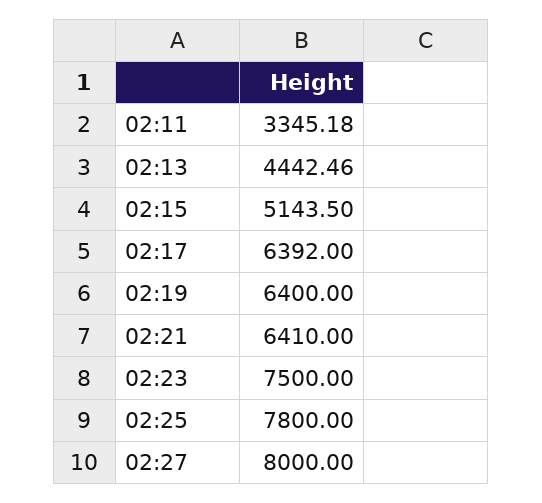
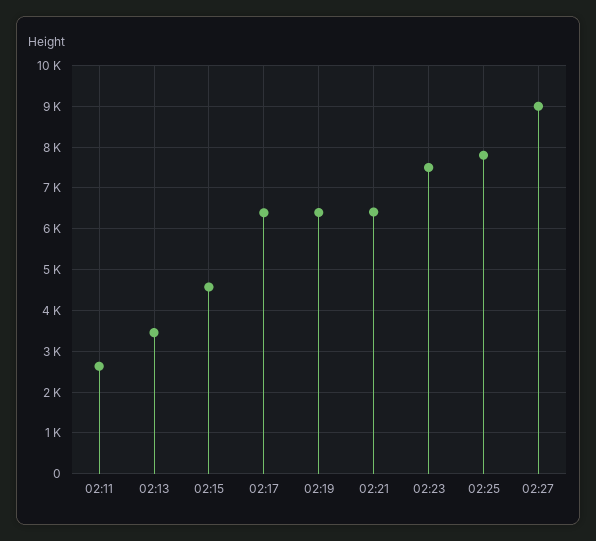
  {
-   "02:11": 3345.18,
+   "02:11": 2600,
-   "02:13": 4442.46,
+   "02:13": 3400,
-   "02:15": 5143.5,
+   "02:15": 4600,
    "02:17": 6392,
    "02:19": 6400,
    "02:21": 6410,
    "02:23": 7500,
    "02:25": 7800,
-   "02:27": 8000
+   "02:27": 9000
  }

